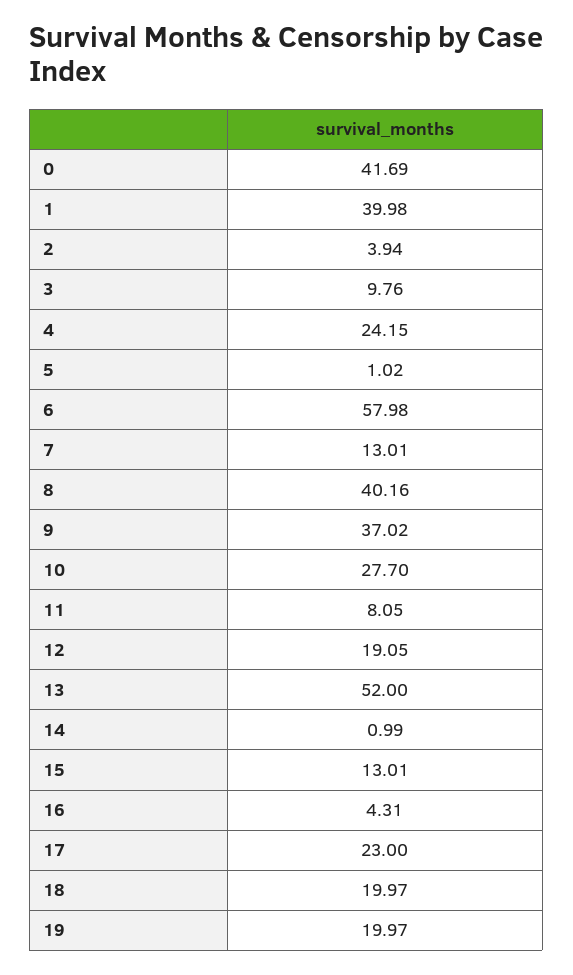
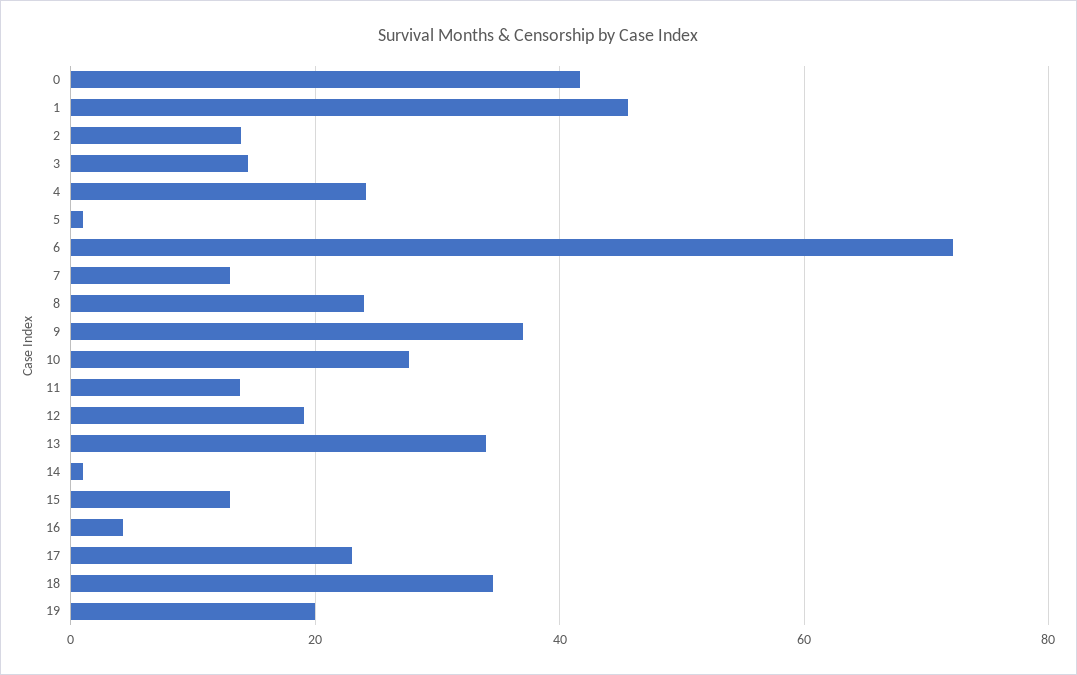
  {
    "0": 41.69,
-   "1": 39.98,
+   "1": 46,
-   "2": 3.94,
+   "2": 14,
-   "3": 9.76,
+   "3": 14,
    "4": 24.15,
    "5": 1.02,
-   "6": 57.98,
+   "6": 72,
    "7": 13.01,
-   "8": 40.16,
+   "8": 24,
    "9": 37.02,
    "10": 27.7,
-   "11": 8.05,
+   "11": 14,
    "12": 19.05,
-   "13": 52,
+   "13": 34,
    "14": 0.99,
    "15": 13.01,
    "16": 4.31,
    "17": 23,
-   "18": 19.97,
+   "18": 34,
    "19": 19.97
  }

